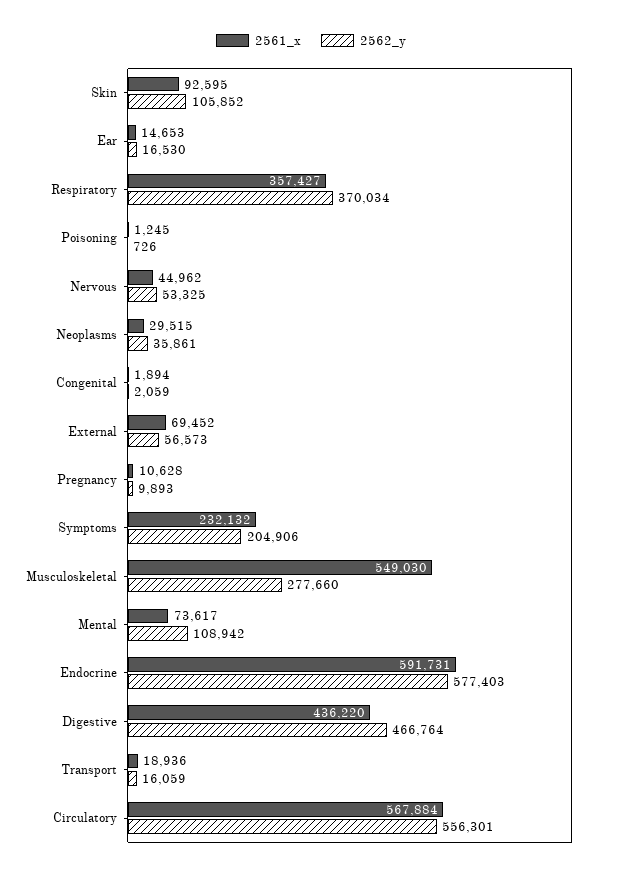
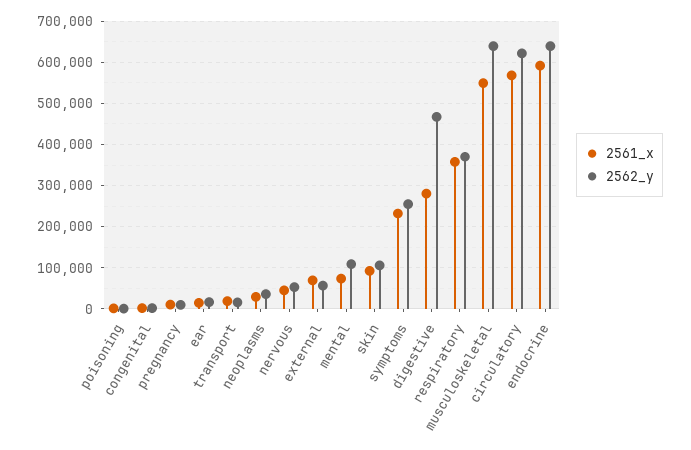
  {
    "2561_x": {
      "Skin": 92595,
      "Ear": 14653,
      "Respiratory": 357427,
      "Poisoning": 1245,
      "Nervous": 44962,
      "Neoplasms": 29515,
      "Congenital": 1894,
      "External": 69452,
      "Pregnancy": 10628,
      "Symptoms": 232132,
      "Musculoskeletal": 549030,
      "Mental": 73617,
      "Endocrine": 591731,
-     "Digestive": 436220,
+     "Digestive": 280000,
      "Transport": 18936,
      "Circulatory": 567884
    },
    "2562_y": {
      "Skin": 105852,
      "Ear": 16530,
      "Respiratory": 370034,
      "Poisoning": 726,
      "Nervous": 53325,
      "Neoplasms": 35861,
      "Congenital": 2059,
      "External": 56573,
      "Pregnancy": 9893,
-     "Symptoms": 204906,
+     "Symptoms": 260000,
-     "Musculoskeletal": 277660,
+     "Musculoskeletal": 640000,
      "Mental": 108942,
-     "Endocrine": 577403,
+     "Endocrine": 640000,
      "Digestive": 466764,
      "Transport": 16059,
-     "Circulatory": 556301
+     "Circulatory": 620000
    }
  }

